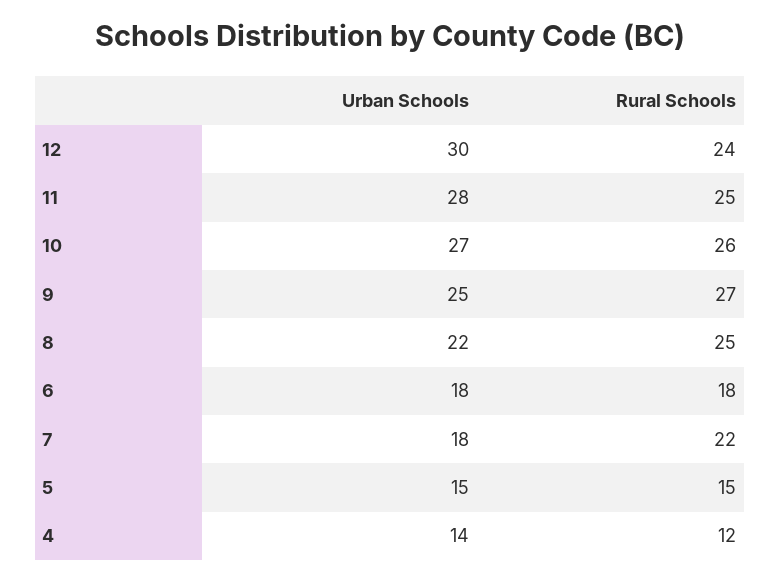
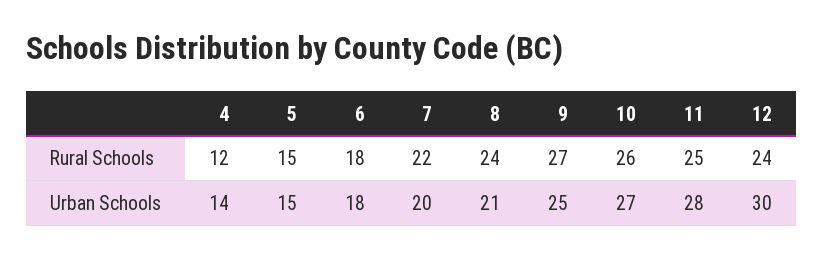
  {
    "Urban Schools": {
      "12": 30,
      "11": 28,
      "10": 27,
      "9": 25,
-     "8": 22,
+     "8": 21,
      "6": 18,
-     "7": 18,
+     "7": 20,
      "5": 15,
      "4": 14
    },
    "Rural Schools": {
      "12": 24,
      "11": 25,
      "10": 26,
      "9": 27,
-     "8": 25,
+     "8": 24,
      "6": 18,
      "7": 22,
      "5": 15,
      "4": 12
    }
  }

